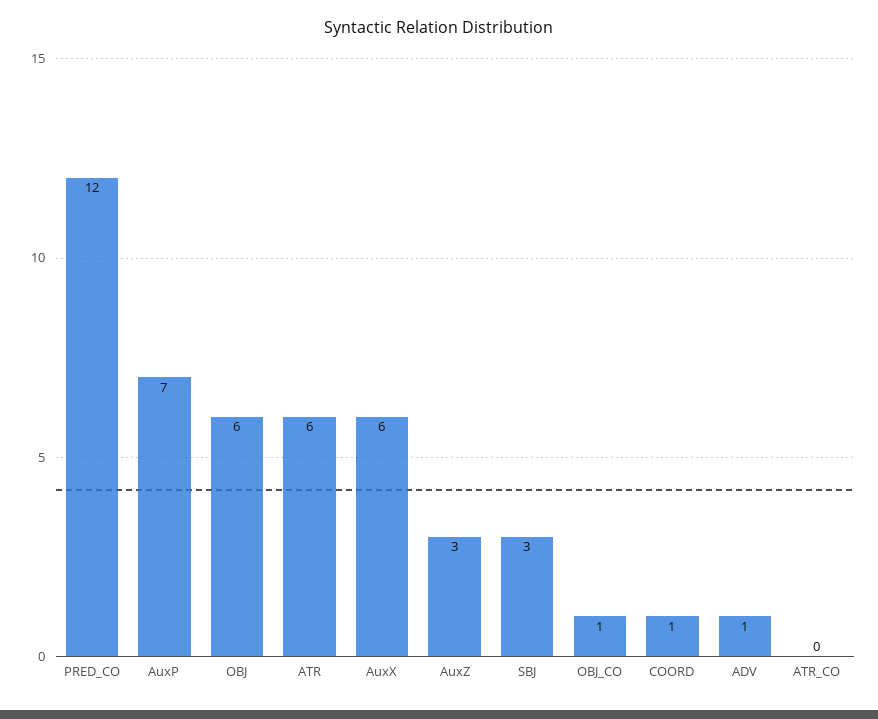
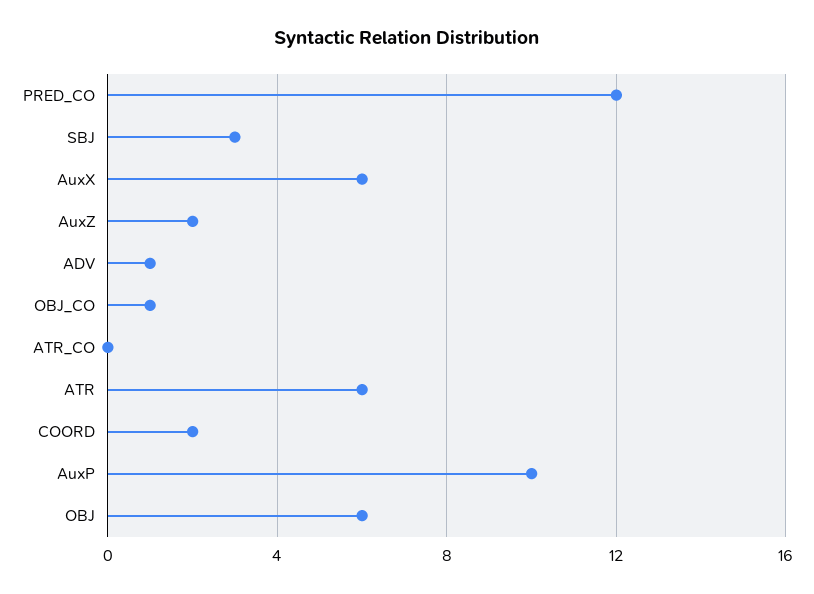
  {
    "PRED_CO": 12,
-   "AuxP": 7,
+   "AuxP": 10,
    "OBJ": 6,
    "ATR": 6,
    "AuxX": 6,
-   "AuxZ": 3,
+   "AuxZ": 2,
    "SBJ": 3,
    "OBJ_CO": 1,
-   "COORD": 1,
+   "COORD": 2,
    "ADV": 1,
    "ATR_CO": 0
  }

